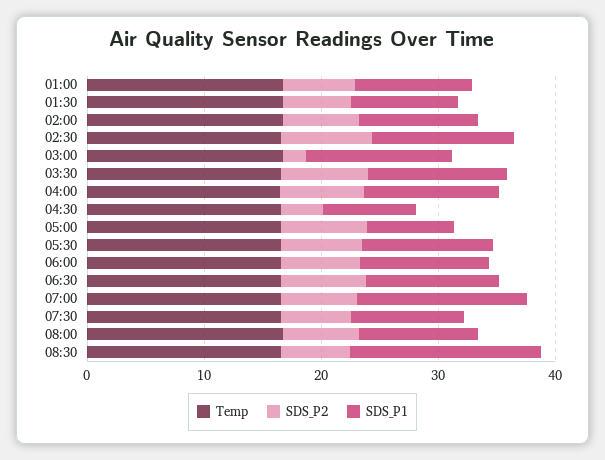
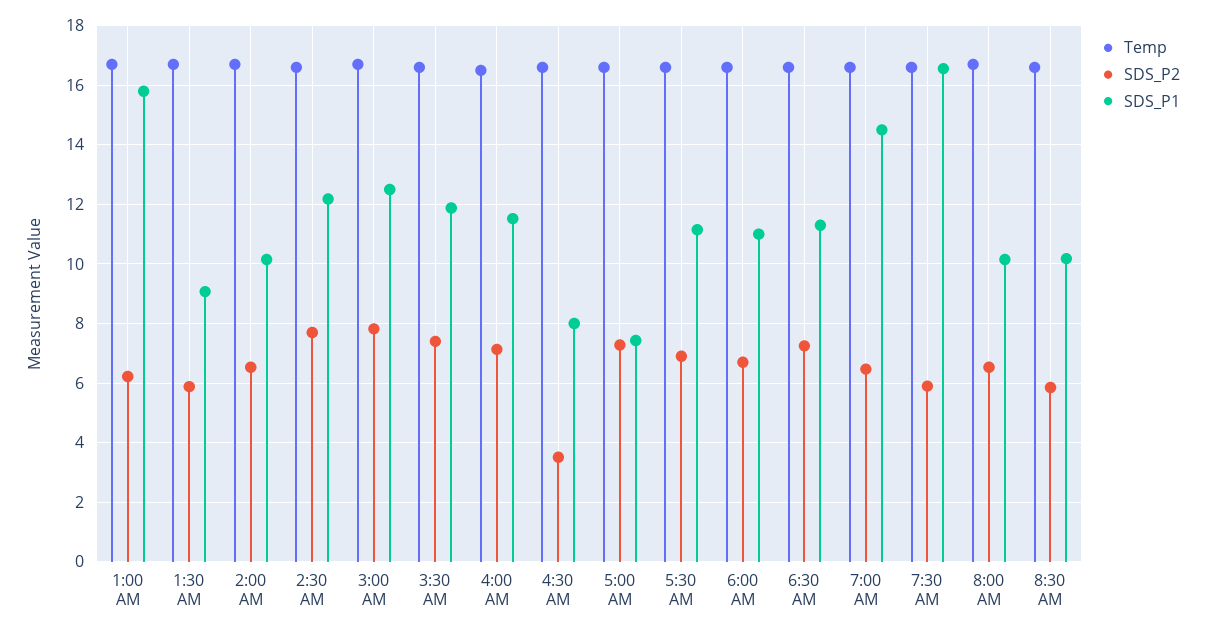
  {
    "Temp": {
      "01:00": 16.75,
      "01:30": 16.75,
      "02:00": 16.75,
      "02:30": 16.5,
      "03:00": 16.75,
      "03:30": 16.5,
      "04:00": 16.5,
      "04:30": 16.5,
      "05:00": 16.5,
      "05:30": 16.5,
      "06:00": 16.5,
      "06:30": 16.5,
      "07:00": 16.5,
      "07:30": 16.5,
      "08:00": 16.75,
      "08:30": 16.5
    },
    "SDS_P2": {
      "01:00": 6.25,
      "01:30": 6,
      "02:00": 6.5,
      "02:30": 7.75,
-     "03:00": 2,
+     "03:00": 7.75,
      "03:30": 7.5,
      "04:00": 7.25,
      "04:30": 3.5,
      "05:00": 7.25,
      "05:30": 7,
      "06:00": 6.75,
      "06:30": 7.25,
      "07:00": 6.5,
      "07:30": 6,
      "08:00": 6.5,
      "08:30": 5.75
    },
    "SDS_P1": {
-     "01:00": 10,
+     "01:00": 15.75,
      "01:30": 9,
      "02:00": 10.25,
      "02:30": 12.25,
      "03:00": 12.5,
      "03:30": 12,
      "04:00": 11.5,
      "04:30": 8,
      "05:00": 7.5,
      "05:30": 11.25,
      "06:00": 11,
      "06:30": 11.25,
      "07:00": 14.5,
-     "07:30": 10,
+     "07:30": 16.5,
      "08:00": 10.25,
-     "08:30": 16
+     "08:30": 10.25
    }
  }

